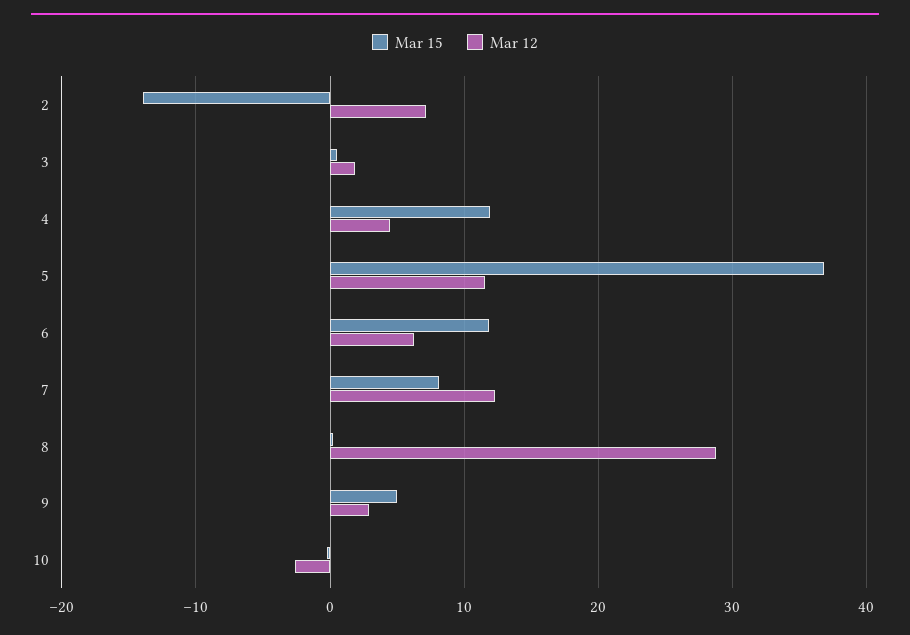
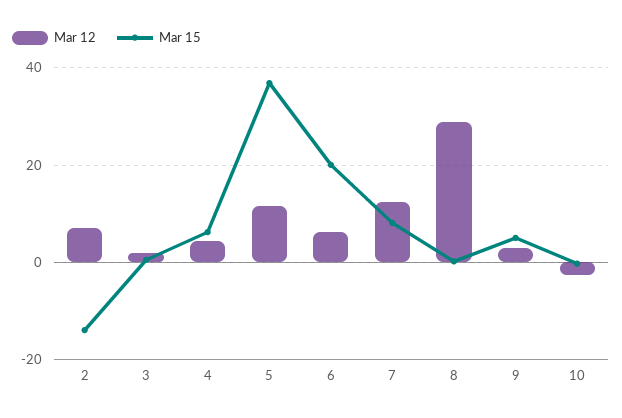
  {
    "Mar 15": {
      "2": -14,
      "3": 1,
-     "4": 12,
+     "4": 6,
      "5": 37,
-     "6": 12,
+     "6": 20,
      "7": 8,
      "8": 0,
      "9": 5,
      "10": 0
    },
    "Mar 12": {
      "2": 7,
      "3": 2,
      "4": 4,
      "5": 12,
      "6": 6,
      "7": 12,
      "8": 29,
      "9": 3,
      "10": -3
    }
  }

